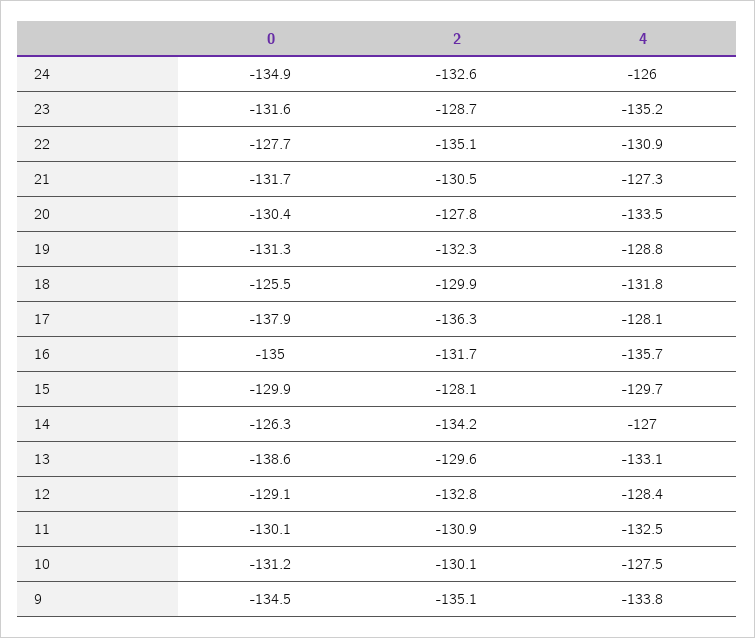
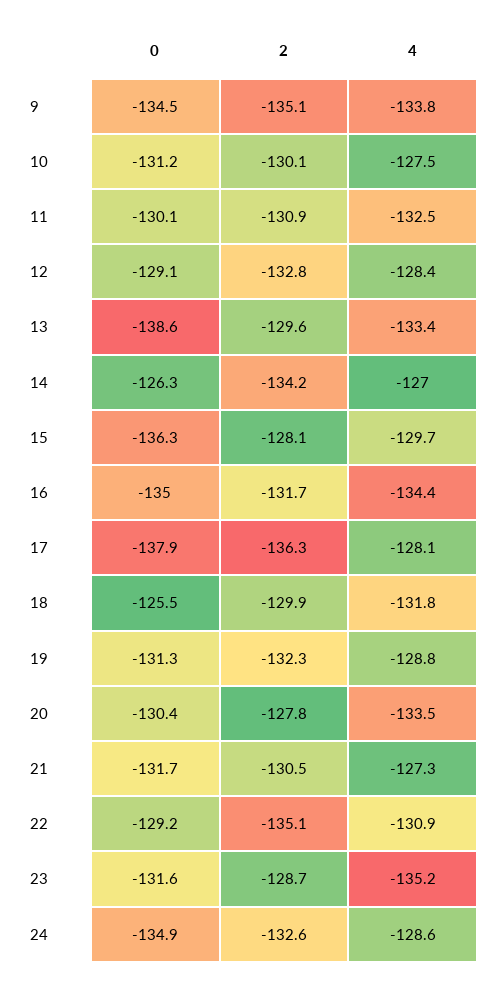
  {
    "0": {
      "24": -134.9,
      "23": -131.6,
-     "22": -127.7,
+     "22": -129.2,
      "21": -131.7,
      "20": -130.4,
      "19": -131.3,
      "18": -125.5,
      "17": -137.9,
      "16": -135,
-     "15": -129.9,
+     "15": -136.3,
      "14": -126.3,
      "13": -138.6,
      "12": -129.1,
      "11": -130.1,
      "10": -131.2,
      "9": -134.5
    },
    "2": {
      "24": -132.6,
      "23": -128.7,
      "22": -135.1,
      "21": -130.5,
      "20": -127.8,
      "19": -132.3,
      "18": -129.9,
      "17": -136.3,
      "16": -131.7,
      "15": -128.1,
      "14": -134.2,
      "13": -129.6,
      "12": -132.8,
      "11": -130.9,
      "10": -130.1,
      "9": -135.1
    },
    "4": {
-     "24": -126,
+     "24": -128.6,
      "23": -135.2,
      "22": -130.9,
      "21": -127.3,
      "20": -133.5,
      "19": -128.8,
      "18": -131.8,
      "17": -128.1,
-     "16": -135.7,
+     "16": -134.4,
      "15": -129.7,
      "14": -127,
-     "13": -133.1,
+     "13": -133.4,
      "12": -128.4,
      "11": -132.5,
      "10": -127.5,
      "9": -133.8
    }
  }

